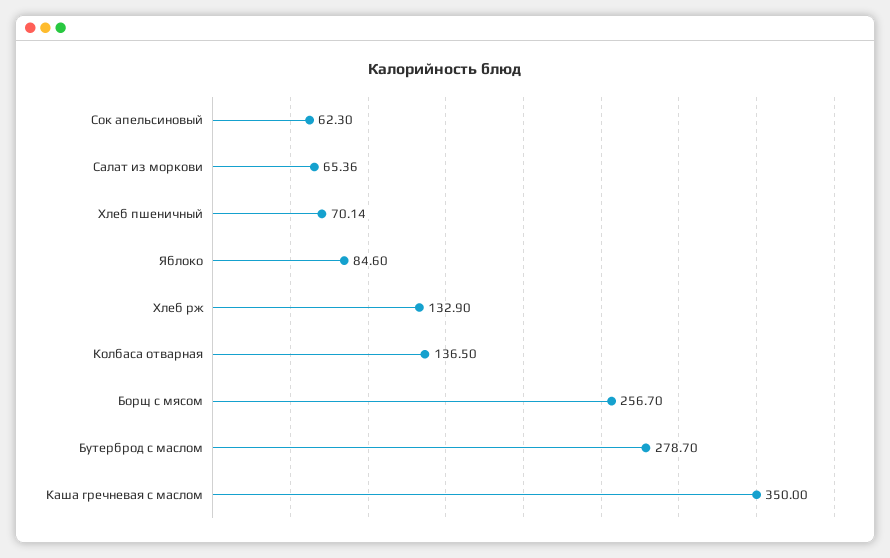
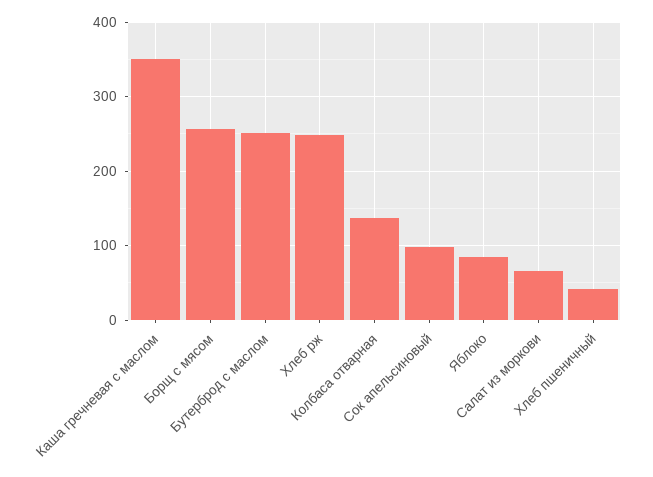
  {
-   "Сок апельсиновый": 62.3,
+   "Сок апельсиновый": 100,
    "Салат из моркови": 65.36,
-   "Хлеб пшеничный": 70.14,
+   "Хлеб пшеничный": 40,
    "Яблоко": 84.6,
-   "Хлеб рж": 132.9,
+   "Хлеб рж": 250,
    "Колбаса отварная": 136.5,
    "Борщ с мясом": 256.7,
-   "Бутерброд с маслом": 278.7,
+   "Бутерброд с маслом": 250,
    "Каша гречневая с маслом": 350
  }

